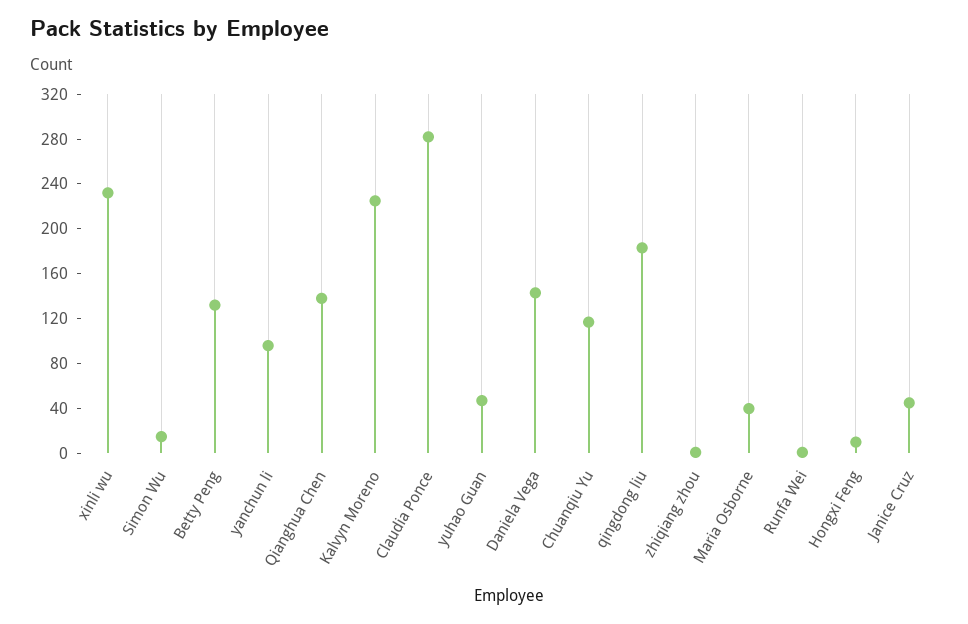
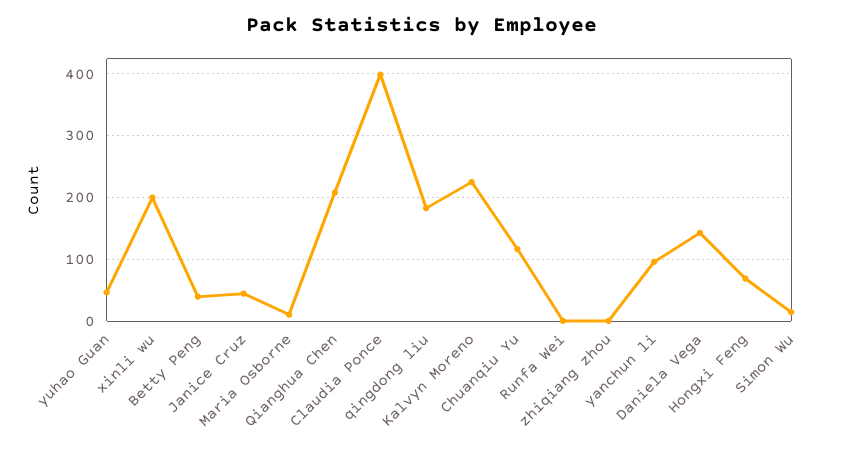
  {
-   "xinli wu": 230,
+   "xinli wu": 200,
    "Simon Wu": 20,
-   "Betty Peng": 130,
+   "Betty Peng": 40,
    "yanchun li": 100,
-   "Qianghua Chen": 140,
+   "Qianghua Chen": 210,
    "Kalvyn Moreno": 230,
-   "Claudia Ponce": 280,
+   "Claudia Ponce": 400,
    "yuhao Guan": 50,
    "Daniela Vega": 140,
    "Chuanqiu Yu": 120,
    "qingdong liu": 180,
    "zhiqiang zhou": 0,
-   "Maria Osborne": 40,
+   "Maria Osborne": 10,
    "Runfa Wei": 0,
-   "Hongxi Feng": 10,
+   "Hongxi Feng": 70,
    "Janice Cruz": 50
  }

